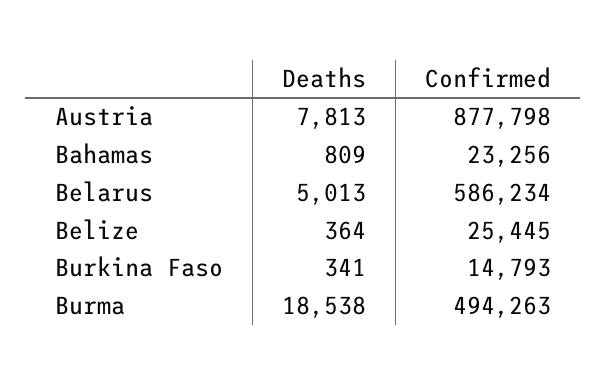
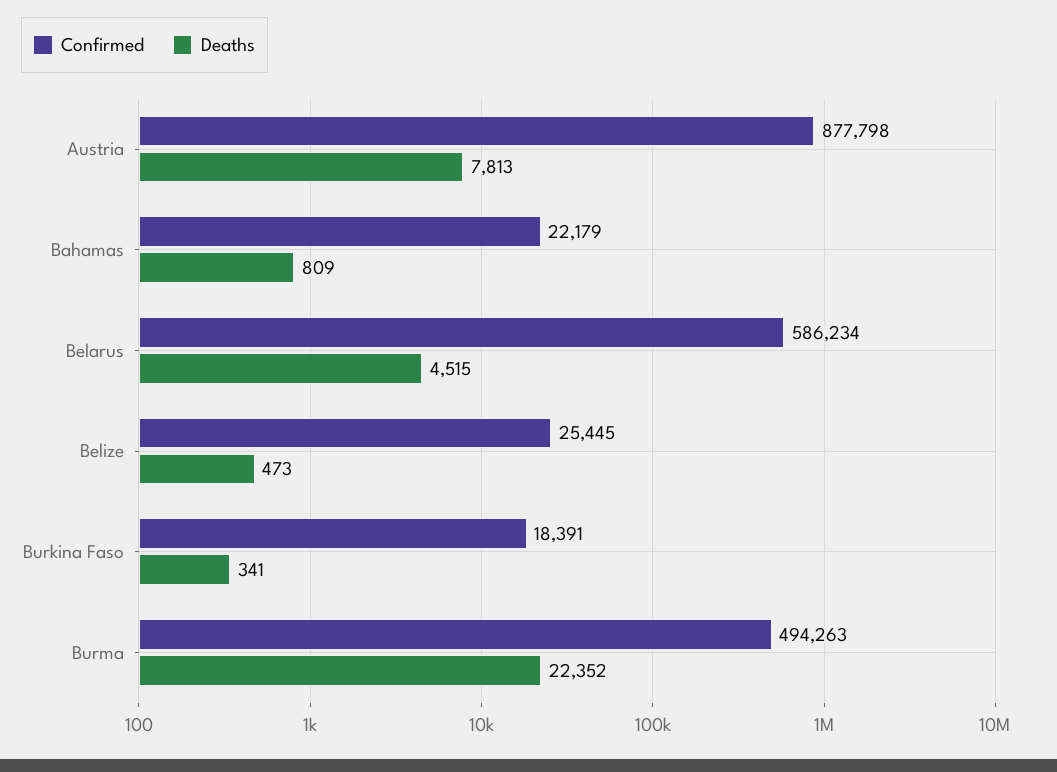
  {
    "Deaths": {
      "Austria": 7813,
      "Bahamas": 809,
-     "Belarus": 5013,
+     "Belarus": 4515,
-     "Belize": 364,
+     "Belize": 473,
      "Burkina Faso": 341,
-     "Burma": 18538
+     "Burma": 22352
    },
    "Confirmed": {
      "Austria": 877798,
-     "Bahamas": 23256,
+     "Bahamas": 22179,
      "Belarus": 586234,
      "Belize": 25445,
-     "Burkina Faso": 14793,
+     "Burkina Faso": 18391,
      "Burma": 494263
    }
  }

